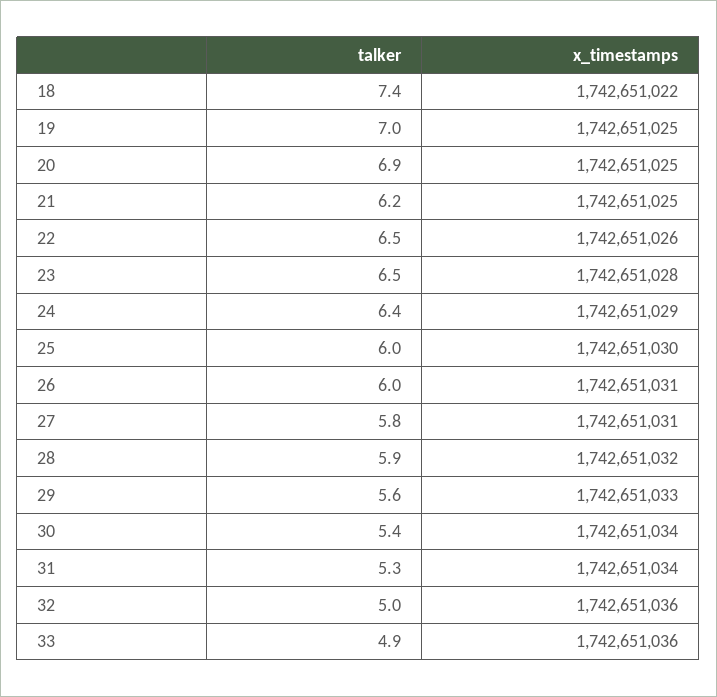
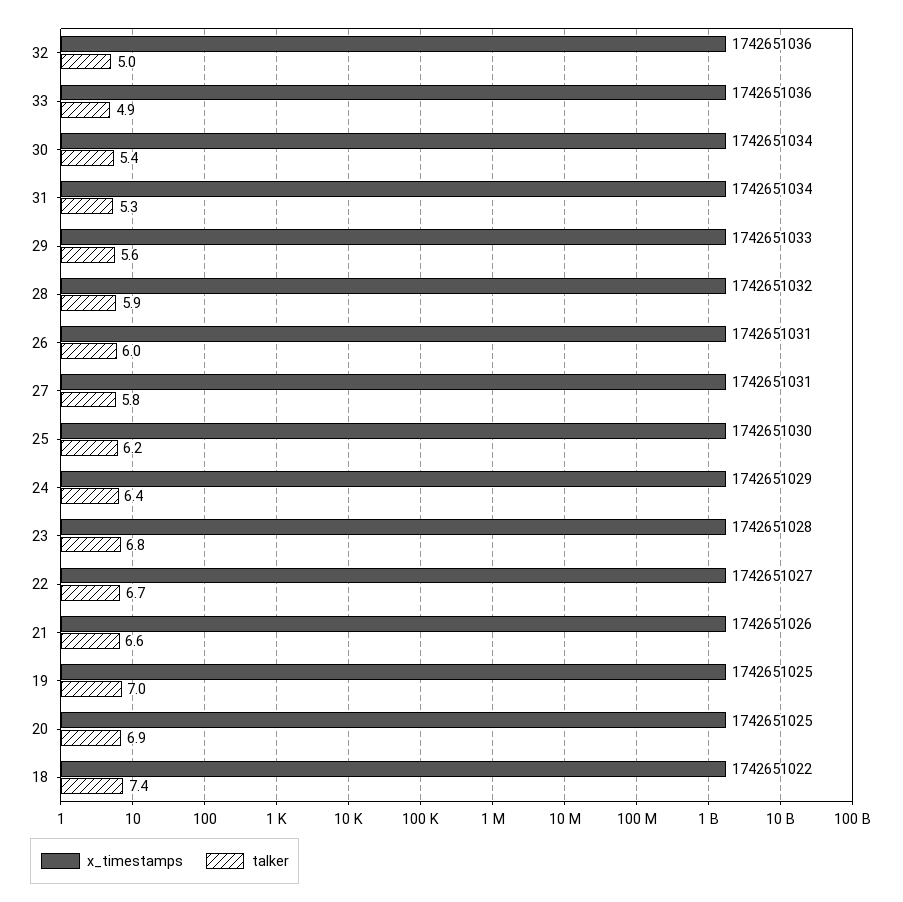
  {
    "talker": {
      "18": 7.4,
      "19": 7,
      "20": 6.9,
-     "21": 6.2,
+     "21": 6.6,
-     "22": 6.5,
+     "22": 6.7,
-     "23": 6.5,
+     "23": 6.8,
      "24": 6.4,
-     "25": 6,
+     "25": 6.2,
      "26": 6,
      "27": 5.8,
      "28": 5.9,
      "29": 5.6,
      "30": 5.4,
      "31": 5.3,
      "32": 5,
      "33": 4.9
    },
    "x_timestamps": {
      "18": 1742651022,
      "19": 1742651025,
      "20": 1742651025,
-     "21": 1742651025,
+     "21": 1742651026,
-     "22": 1742651026,
+     "22": 1742651027,
      "23": 1742651028,
      "24": 1742651029,
      "25": 1742651030,
      "26": 1742651031,
      "27": 1742651031,
      "28": 1742651032,
      "29": 1742651033,
      "30": 1742651034,
      "31": 1742651034,
      "32": 1742651036,
      "33": 1742651036
    }
  }

